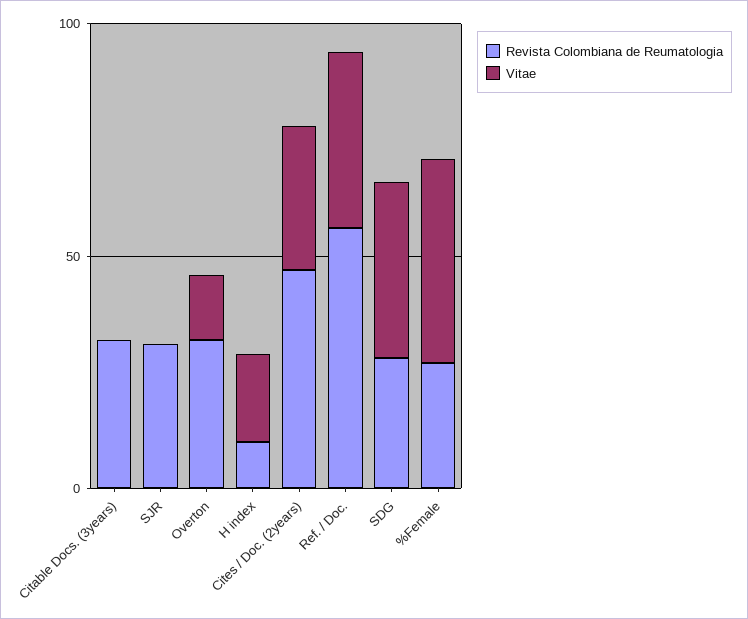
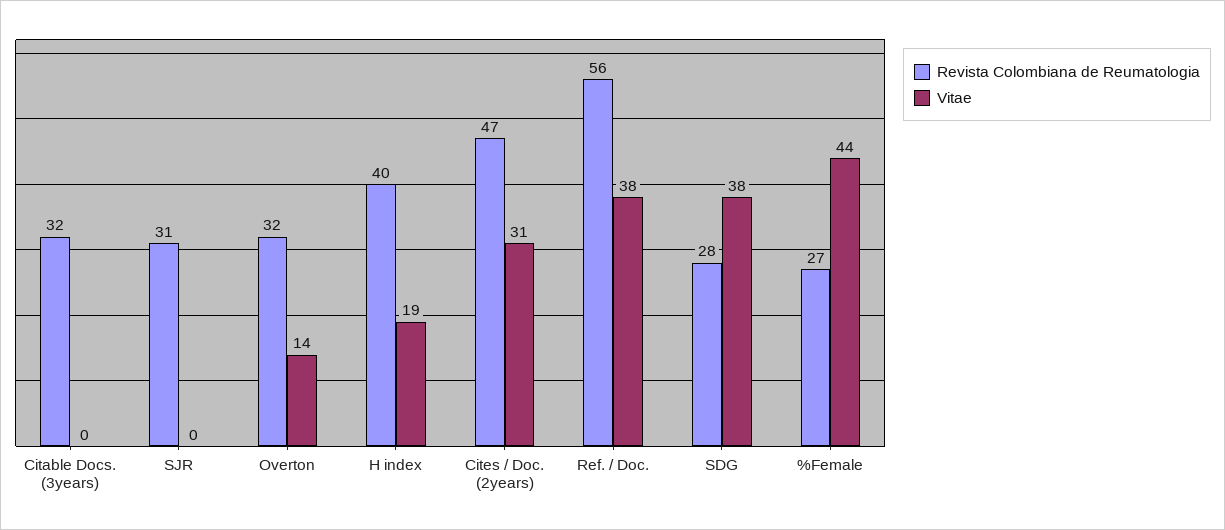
  {
    "Revista Colombiana de Reumatologia": {
      "Citable Docs. (3years)": 32,
      "SJR": 31,
      "Overton": 32,
-     "H index": 10,
+     "H index": 40,
      "Cites / Doc. (2years)": 47,
      "Ref. / Doc.": 56,
      "SDG": 28,
      "%Female": 27
    },
    "Vitae": {
      "Citable Docs. (3years)": 0,
      "SJR": 0,
      "Overton": 14,
      "H index": 19,
      "Cites / Doc. (2years)": 31,
      "Ref. / Doc.": 38,
      "SDG": 38,
      "%Female": 44
    }
  }

